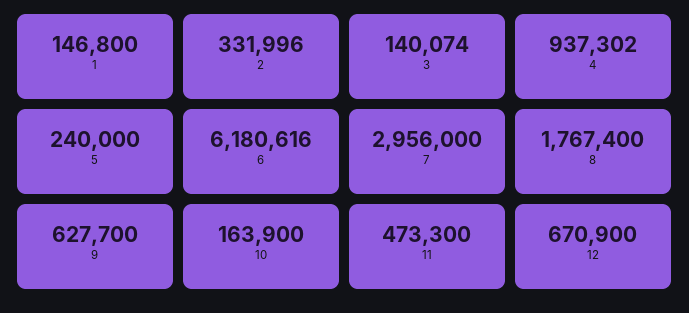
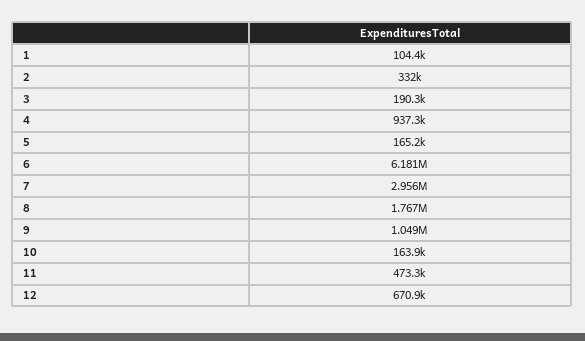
  {
-   "1": 146800,
+   "1": 104400,
    "2": 331996,
-   "3": 140074,
+   "3": 190300,
    "4": 937302,
-   "5": 240000,
+   "5": 165200,
    "6": 6180616,
    "7": 2956000,
    "8": 1767400,
-   "9": 627700,
+   "9": 1049000,
    "10": 163900,
    "11": 473300,
    "12": 670900
  }

